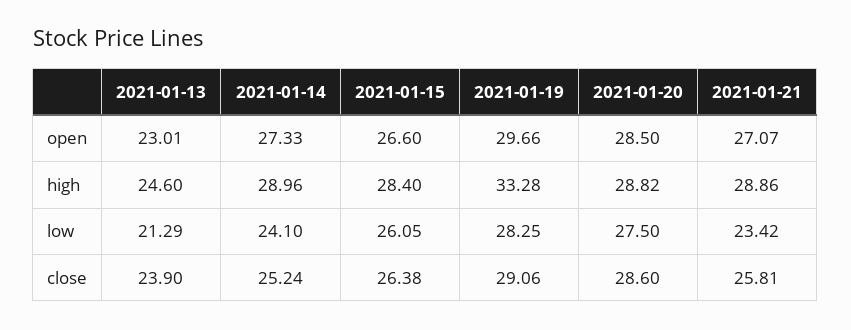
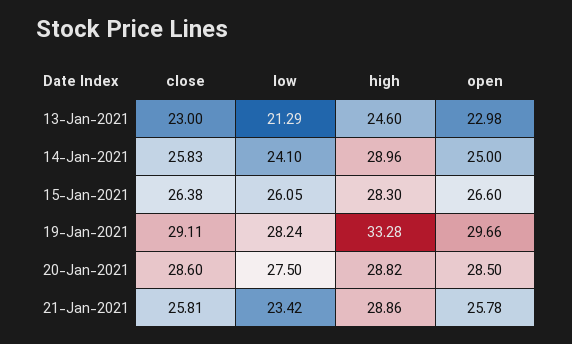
  {
    "2021-01-13": {
-     "open": 23.01,
+     "open": 22.98,
      "high": 24.6,
      "low": 21.29,
-     "close": 23.9
+     "close": 23
    },
    "2021-01-14": {
-     "open": 27.33,
+     "open": 25,
      "high": 28.96,
      "low": 24.1,
-     "close": 25.24
+     "close": 25.83
    },
    "2021-01-15": {
      "open": 26.6,
-     "high": 28.4,
+     "high": 28.3,
      "low": 26.05,
      "close": 26.38
    },
    "2021-01-19": {
      "open": 29.66,
      "high": 33.28,
-     "low": 28.25,
+     "low": 28.24,
-     "close": 29.06
+     "close": 29.11
    },
    "2021-01-20": {
      "open": 28.5,
      "high": 28.82,
      "low": 27.5,
      "close": 28.6
    },
    "2021-01-21": {
-     "open": 27.07,
+     "open": 25.78,
      "high": 28.86,
      "low": 23.42,
      "close": 25.81
    }
  }

